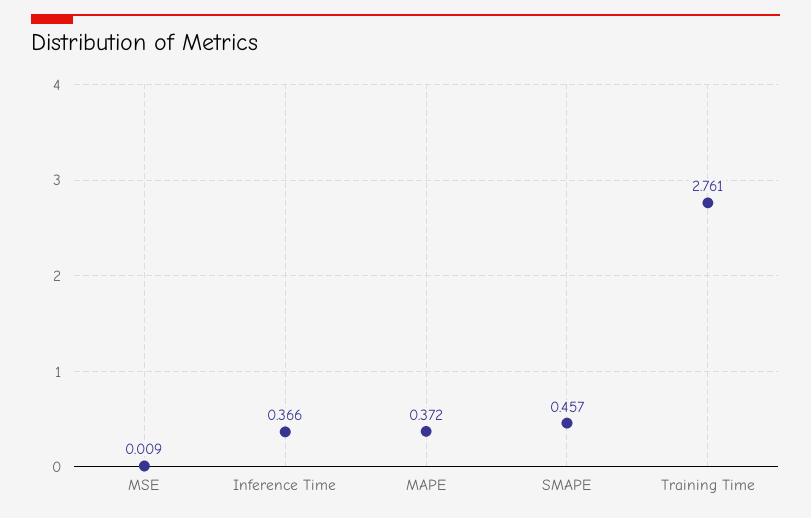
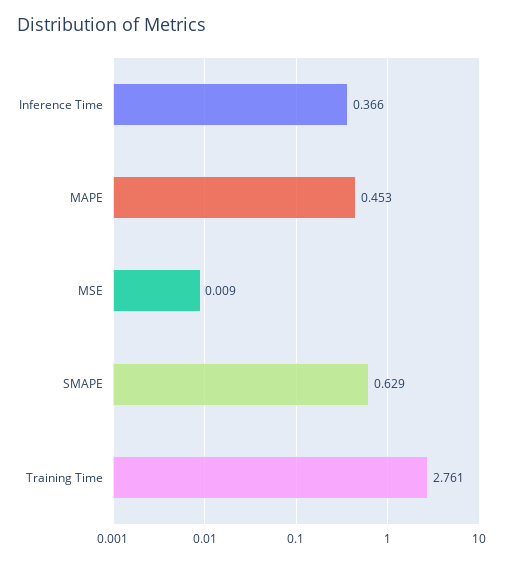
  {
    "MSE": 0.009,
    "Inference Time": 0.366,
-   "MAPE": 0.372,
+   "MAPE": 0.453,
-   "SMAPE": 0.457,
+   "SMAPE": 0.629,
    "Training Time": 2.761
  }

